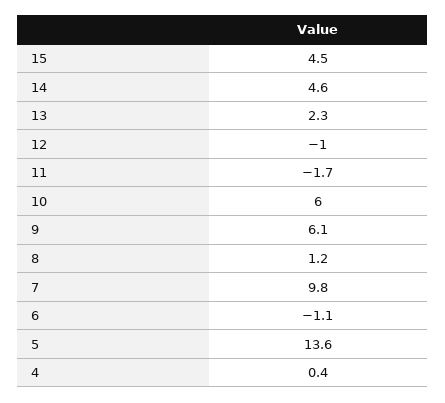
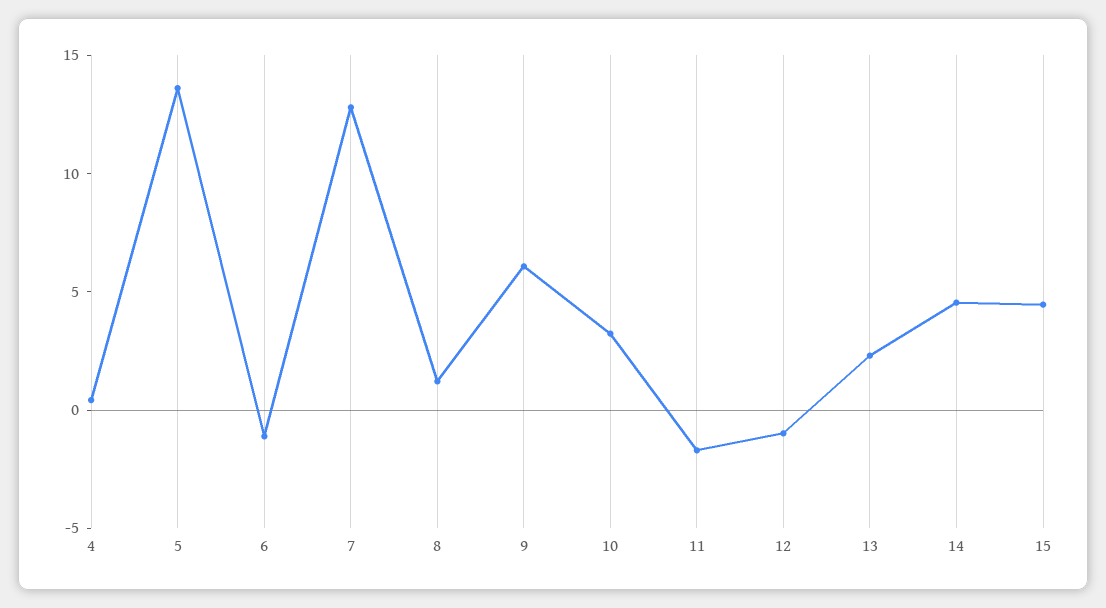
  {
    "15": 4.5,
    "14": 4.6,
    "13": 2.3,
    "12": -1,
    "11": -1.7,
-   "10": 6,
+   "10": 3,
    "9": 6.1,
    "8": 1.2,
-   "7": 9.8,
+   "7": 13,
    "6": -1.1,
    "5": 13.6,
    "4": 0.4
  }

